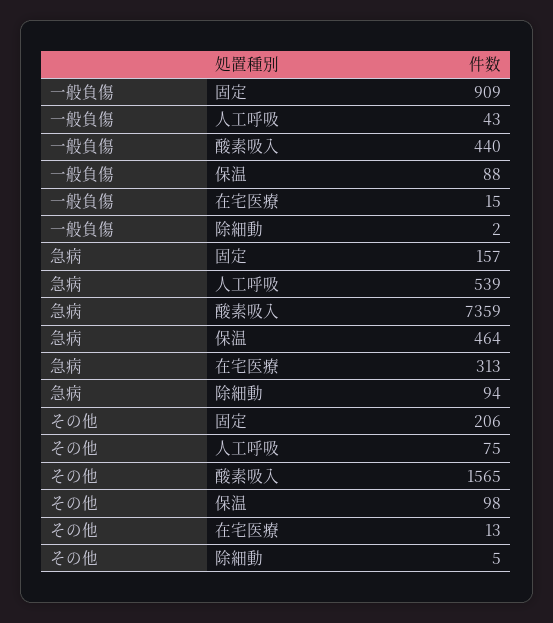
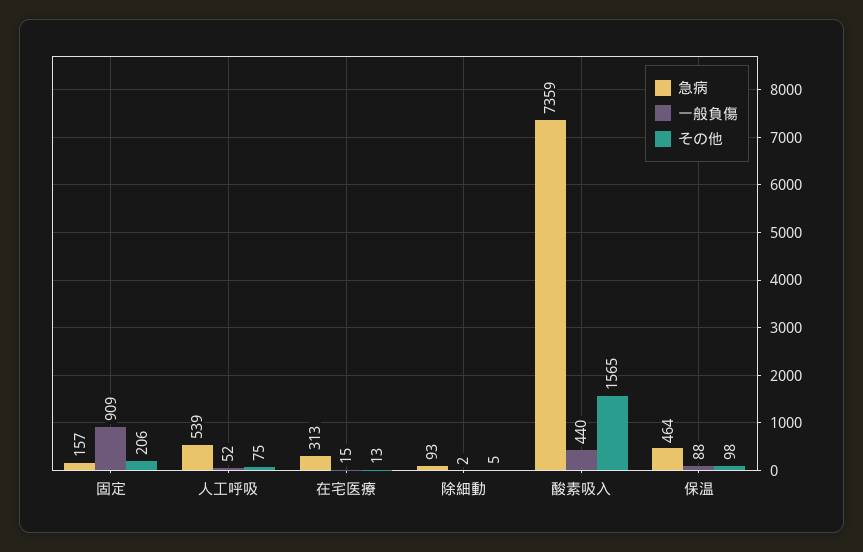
  {
    "一般負傷": {
      "固定": 909,
-     "人工呼吸": 43,
+     "人工呼吸": 52,
      "酸素吸入": 440,
      "保温": 88,
      "在宅医療": 15,
      "除細動": 2
    },
    "急病": {
      "固定": 157,
      "人工呼吸": 539,
      "酸素吸入": 7359,
      "保温": 464,
      "在宅医療": 313,
-     "除細動": 94
+     "除細動": 93
    },
    "その他": {
      "固定": 206,
      "人工呼吸": 75,
      "酸素吸入": 1565,
      "保温": 98,
      "在宅医療": 13,
      "除細動": 5
    }
  }

